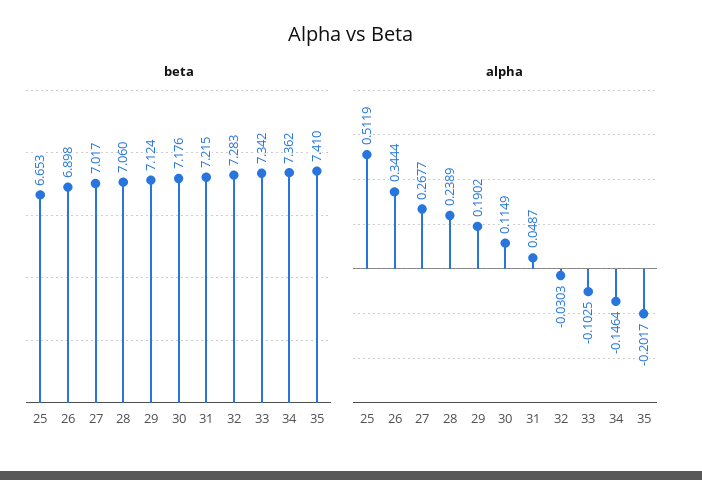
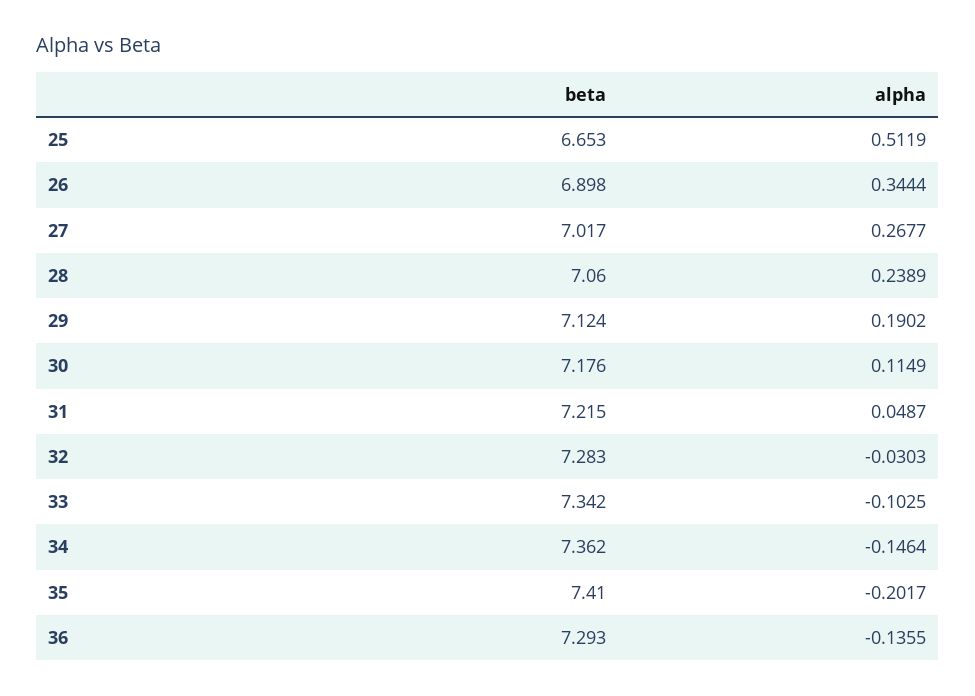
  {
    "beta": {
      "25": 6.653,
      "26": 6.898,
      "27": 7.017,
      "28": 7.06,
      "29": 7.124,
      "30": 7.176,
      "31": 7.215,
      "32": 7.283,
      "33": 7.342,
      "34": 7.362,
-     "35": 7.41
+     "35": 7.41,
+     "36": 7.293
    },
    "alpha": {
      "25": 0.5119,
      "26": 0.3444,
      "27": 0.2677,
      "28": 0.2389,
      "29": 0.1902,
      "30": 0.1149,
      "31": 0.0487,
      "32": -0.0303,
      "33": -0.1025,
      "34": -0.1464,
-     "35": -0.2017
+     "35": -0.2017,
+     "36": -0.1355
    }
  }

